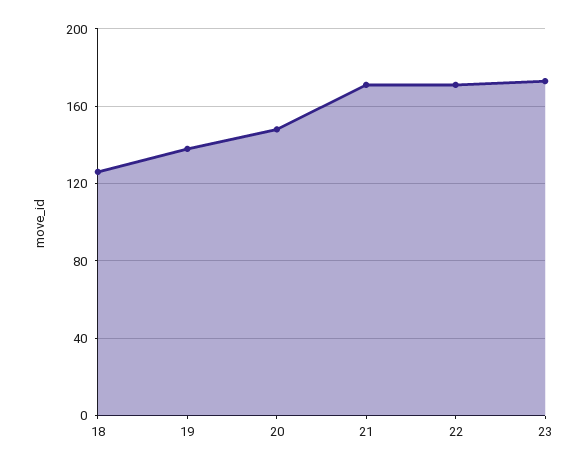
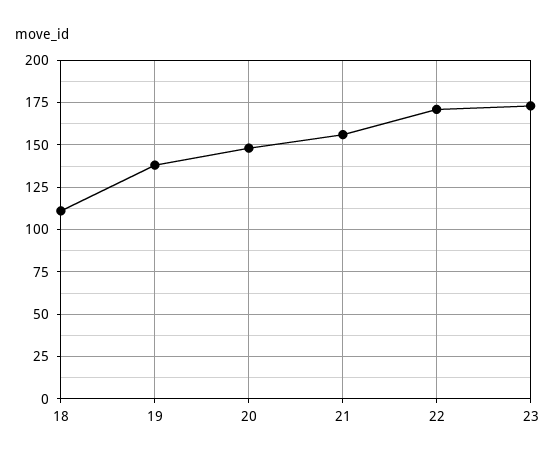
  {
-   "18": 125,
+   "18": 110,
    "19": 140,
    "20": 150,
-   "21": 170,
+   "21": 155,
    "22": 170,
    "23": 175
  }

